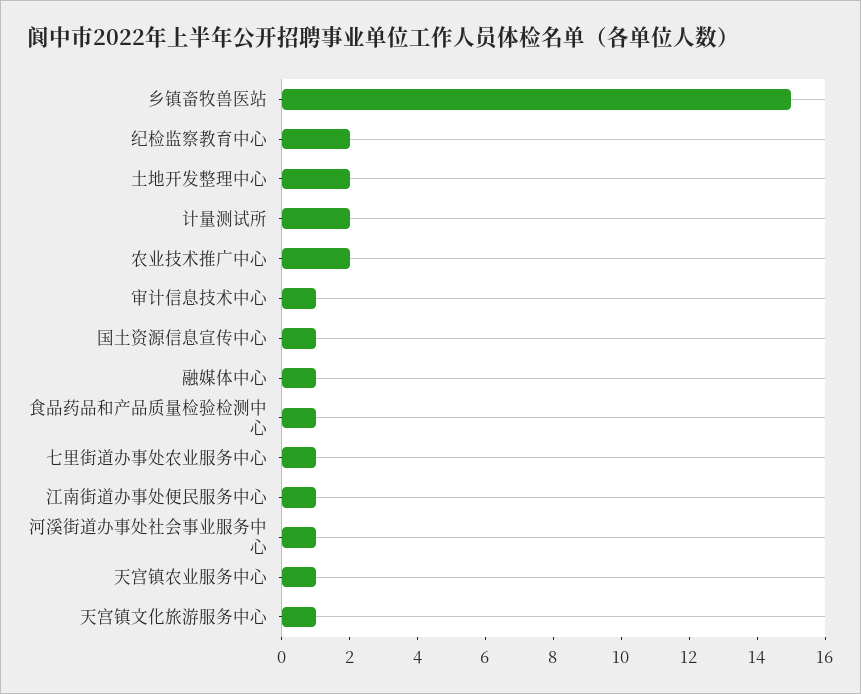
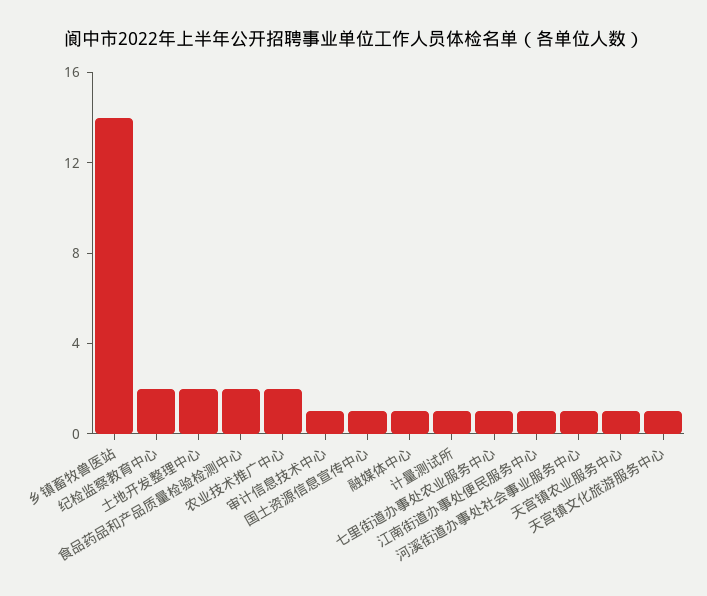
  {
-   "乡镇畜牧兽医站": 15,
+   "乡镇畜牧兽医站": 14,
    "纪检监察教育中心": 2,
    "土地开发整理中心": 2,
-   "计量测试所": 2,
+   "计量测试所": 1,
    "农业技术推广中心": 2,
    "审计信息技术中心": 1,
    "国土资源信息宣传中心": 1,
    "融媒体中心": 1,
-   "食品药品和产品质量检验检测中心": 1,
+   "食品药品和产品质量检验检测中心": 2,
    "七里街道办事处农业服务中心": 1,
    "江南街道办事处便民服务中心": 1,
    "河溪街道办事处社会事业服务中心": 1,
    "天宫镇农业服务中心": 1,
    "天宫镇文化旅游服务中心": 1
  }

